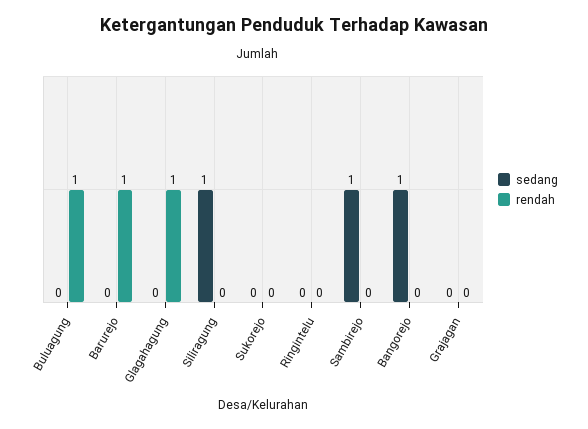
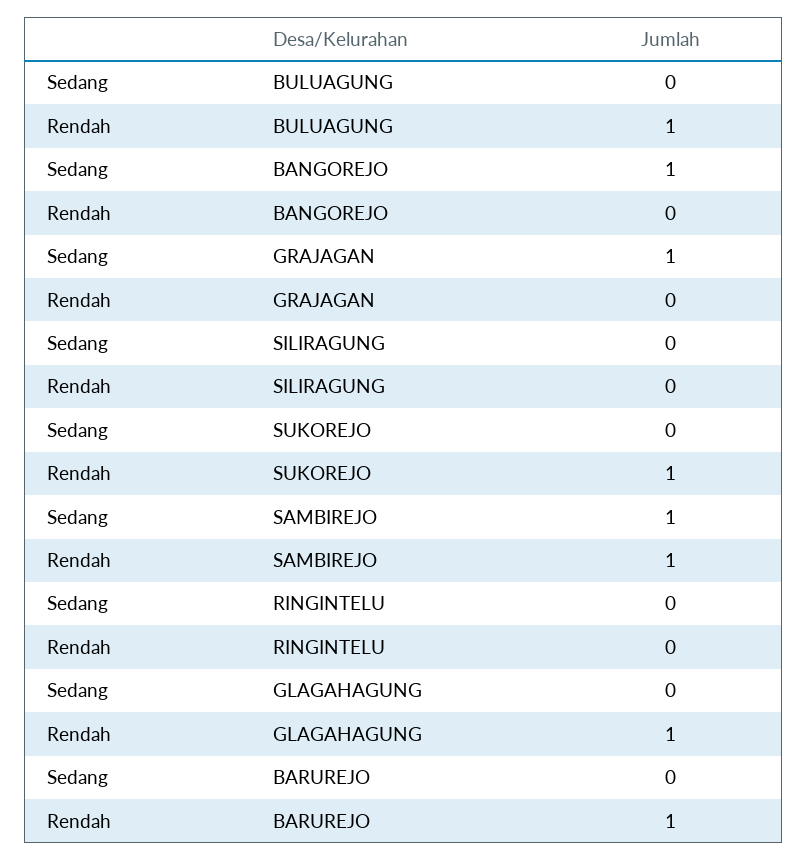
  {
    "sedang": {
      "Buluagung": 0,
      "Barurejo": 0,
      "Glagahagung": 0,
-     "Siliragung": 1,
+     "Siliragung": 0,
      "Sukorejo": 0,
      "Ringintelu": 0,
      "Sambirejo": 1,
      "Bangorejo": 1,
-     "Grajagan": 0
+     "Grajagan": 1
    },
    "rendah": {
      "Buluagung": 1,
      "Barurejo": 1,
      "Glagahagung": 1,
      "Siliragung": 0,
-     "Sukorejo": 0,
+     "Sukorejo": 1,
      "Ringintelu": 0,
-     "Sambirejo": 0,
+     "Sambirejo": 1,
      "Bangorejo": 0,
      "Grajagan": 0
    }
  }

